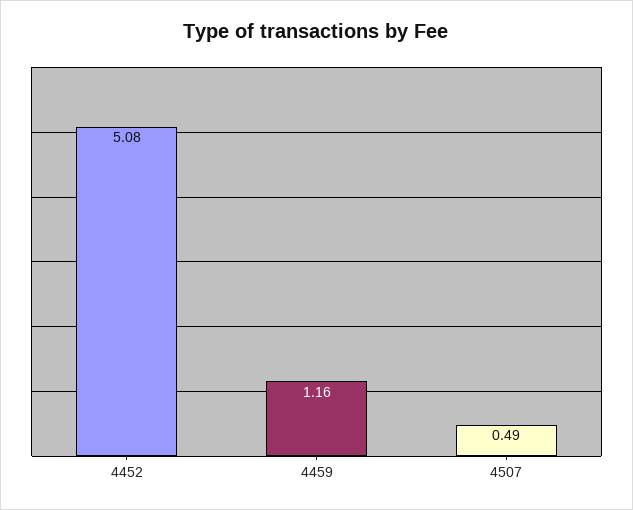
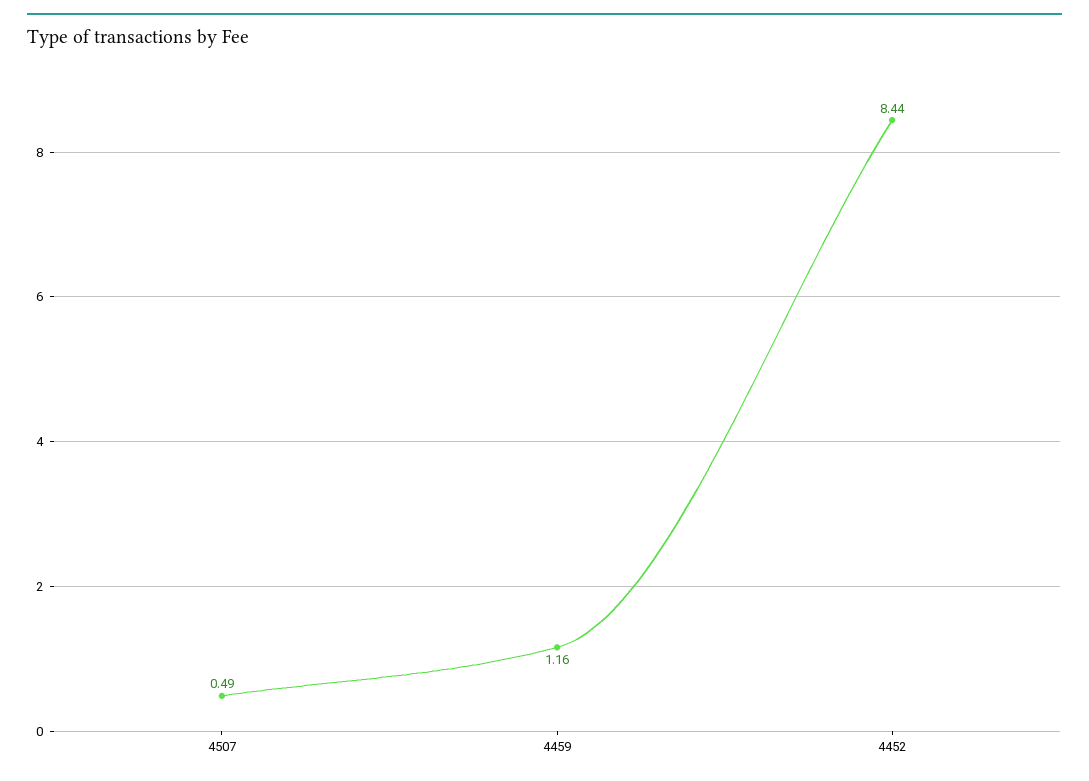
  {
-   "4452": 5.08,
+   "4452": 8.44,
    "4459": 1.16,
    "4507": 0.49
  }

